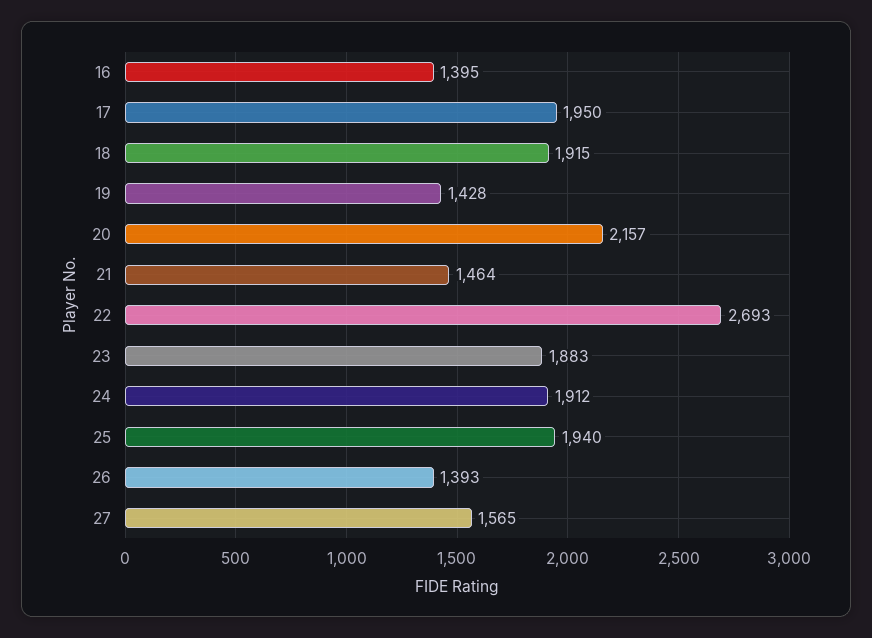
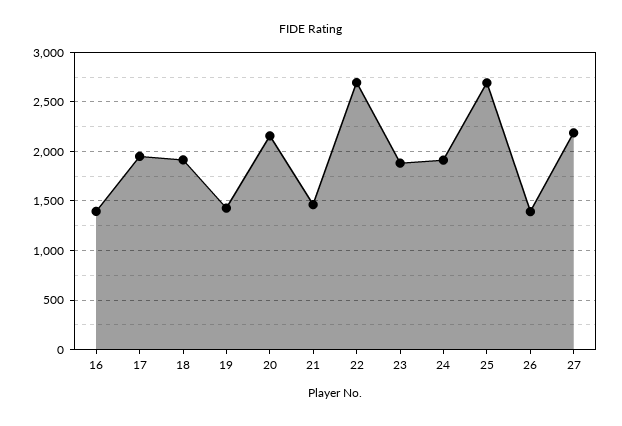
  {
    "16": 1395,
    "17": 1950,
    "18": 1915,
    "19": 1428,
    "20": 2157,
    "21": 1464,
    "22": 2693,
    "23": 1883,
    "24": 1912,
-   "25": 1940,
+   "25": 2700,
    "26": 1393,
-   "27": 1565
+   "27": 2200
  }

